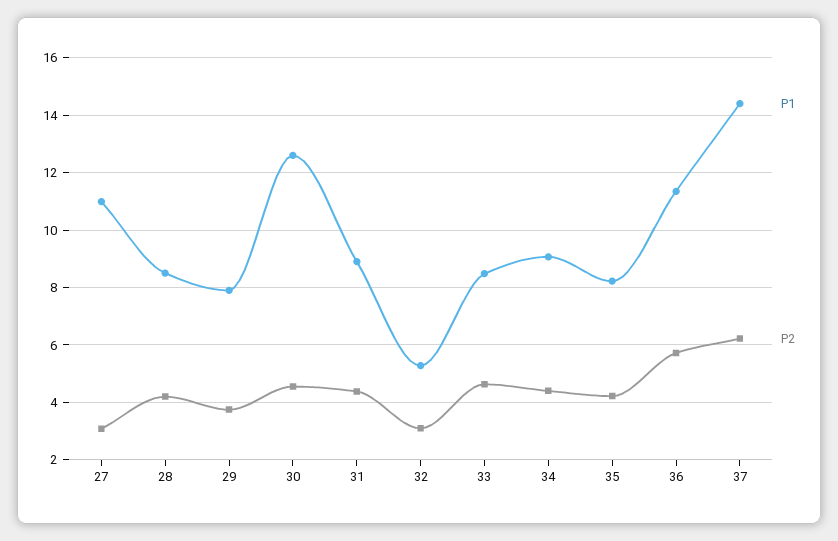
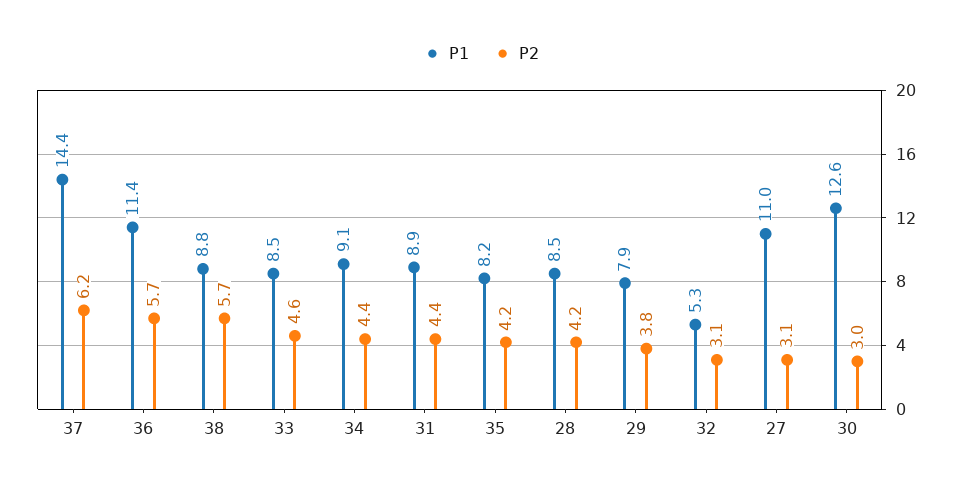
  {
    "P1": {
      "27": 11,
      "28": 8.5,
      "29": 7.9,
      "30": 12.6,
      "31": 8.9,
      "32": 5.3,
      "33": 8.5,
      "34": 9.1,
      "35": 8.2,
      "36": 11.4,
-     "37": 14.4
+     "37": 14.4,
+     "38": 8.8
    },
    "P2": {
      "27": 3.1,
      "28": 4.2,
      "29": 3.8,
-     "30": 4.5,
+     "30": 3,
      "31": 4.4,
      "32": 3.1,
      "33": 4.6,
      "34": 4.4,
      "35": 4.2,
      "36": 5.7,
-     "37": 6.2
+     "37": 6.2,
+     "38": 5.7
    }
  }

